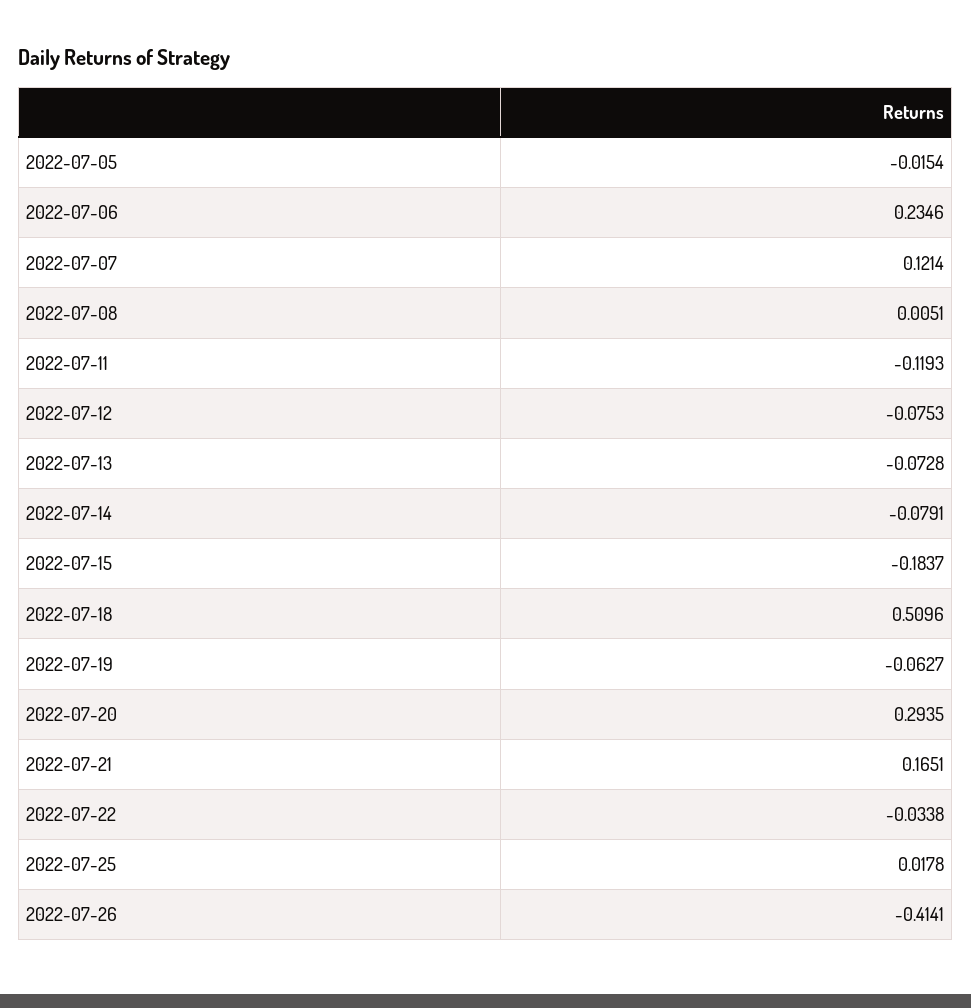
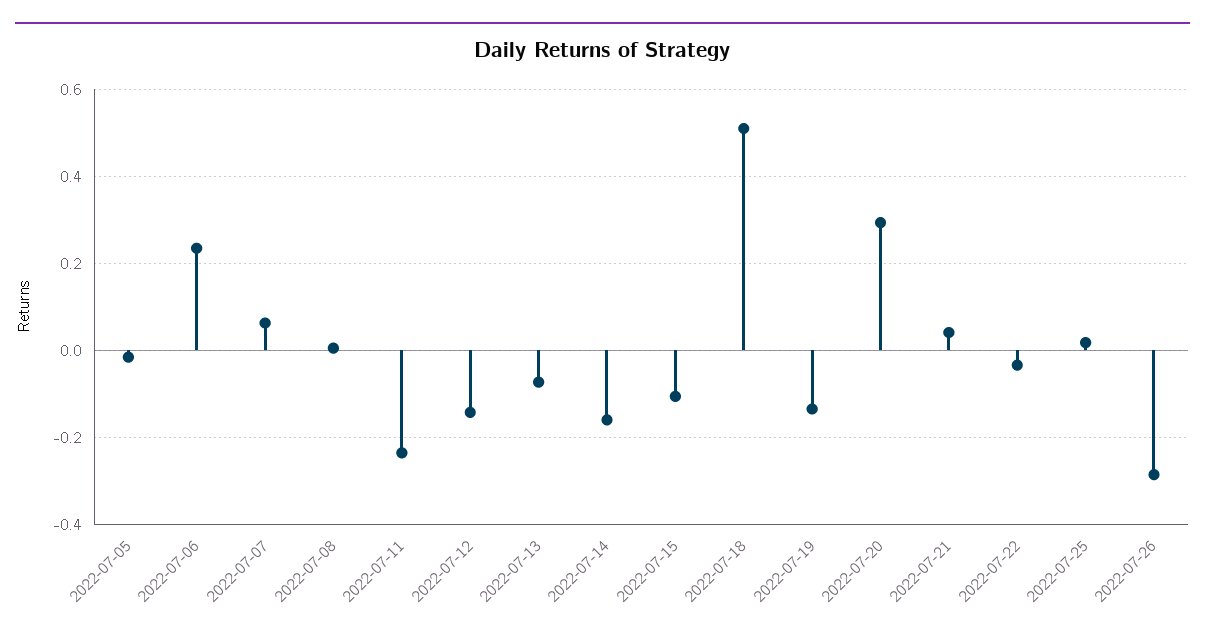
  {
    "2022-07-05": -0.0154,
    "2022-07-06": 0.2346,
-   "2022-07-07": 0.1214,
+   "2022-07-07": 0.06,
    "2022-07-08": 0.0051,
-   "2022-07-11": -0.1193,
+   "2022-07-11": -0.24,
-   "2022-07-12": -0.0753,
+   "2022-07-12": -0.14,
    "2022-07-13": -0.0728,
-   "2022-07-14": -0.0791,
+   "2022-07-14": -0.16,
-   "2022-07-15": -0.1837,
+   "2022-07-15": -0.1,
    "2022-07-18": 0.5096,
-   "2022-07-19": -0.0627,
+   "2022-07-19": -0.14,
    "2022-07-20": 0.2935,
-   "2022-07-21": 0.1651,
+   "2022-07-21": 0.04,
    "2022-07-22": -0.0338,
    "2022-07-25": 0.0178,
-   "2022-07-26": -0.4141
+   "2022-07-26": -0.28
  }

